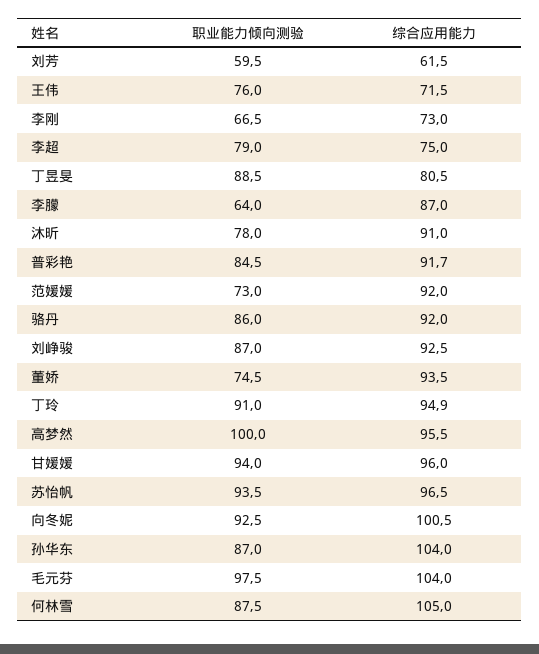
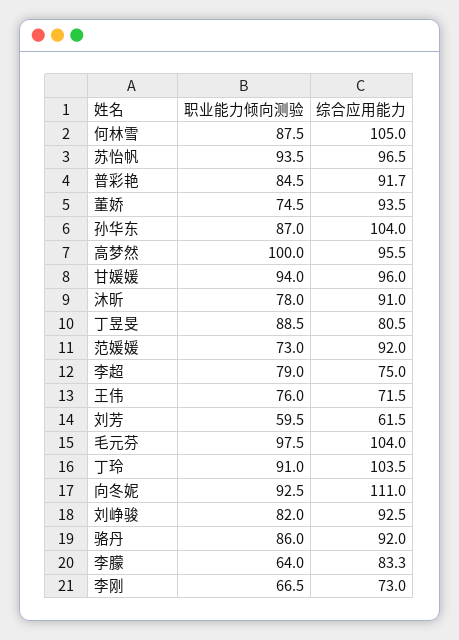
  {
    "职业能力倾向测验": {
      "刘芳": 59.5,
      "王伟": 76,
      "李刚": 66.5,
      "李超": 79,
      "丁昱旻": 88.5,
      "李朦": 64,
      "沐昕": 78,
      "普彩艳": 84.5,
      "范媛媛": 73,
      "骆丹": 86,
-     "刘峥骏": 87,
+     "刘峥骏": 82,
      "董娇": 74.5,
      "丁玲": 91,
      "高梦然": 100,
      "甘媛媛": 94,
      "苏怡帆": 93.5,
      "向冬妮": 92.5,
      "孙华东": 87,
      "毛元芬": 97.5,
      "何林雪": 87.5
    },
    "综合应用能力": {
      "刘芳": 61.5,
      "王伟": 71.5,
      "李刚": 73,
      "李超": 75,
      "丁昱旻": 80.5,
-     "李朦": 87,
+     "李朦": 83.3,
      "沐昕": 91,
      "普彩艳": 91.7,
      "范媛媛": 92,
      "骆丹": 92,
      "刘峥骏": 92.5,
      "董娇": 93.5,
-     "丁玲": 94.9,
+     "丁玲": 103.5,
      "高梦然": 95.5,
      "甘媛媛": 96,
      "苏怡帆": 96.5,
-     "向冬妮": 100.5,
+     "向冬妮": 111,
      "孙华东": 104,
      "毛元芬": 104,
      "何林雪": 105
    }
  }

